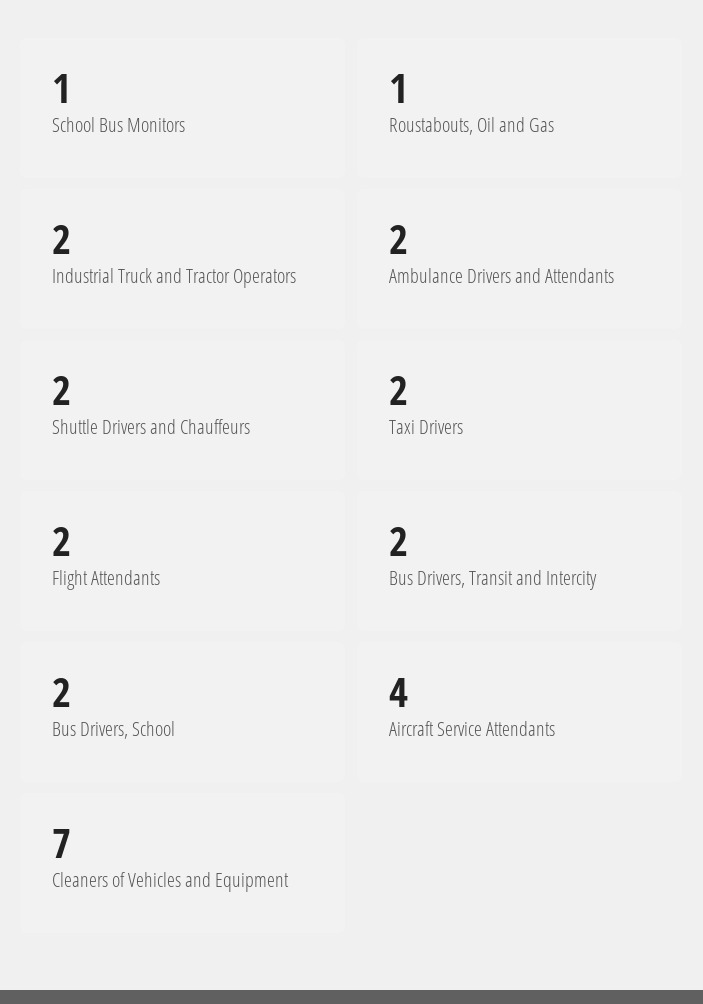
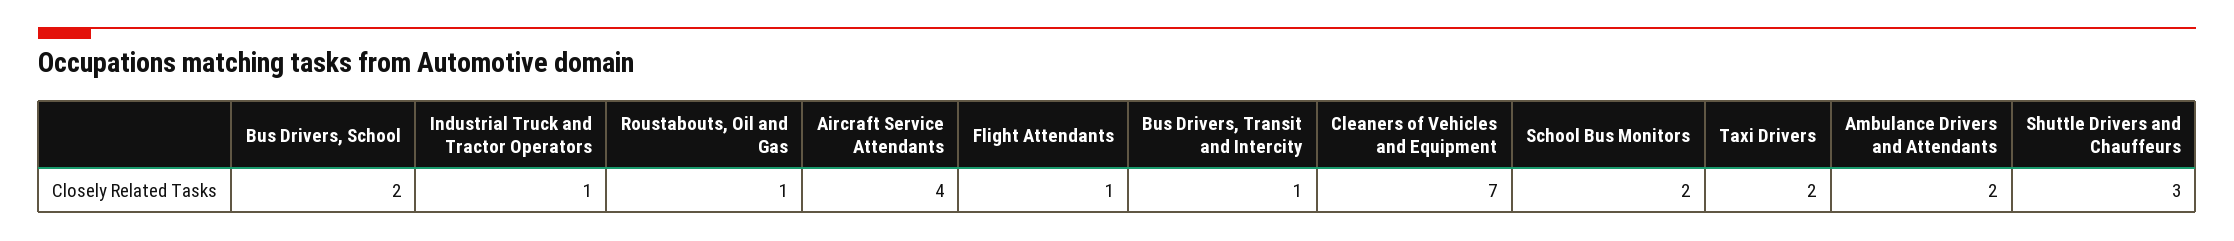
  {
-   "School Bus Monitors": 1,
+   "School Bus Monitors": 2,
    "Roustabouts, Oil and Gas": 1,
-   "Industrial Truck and Tractor Operators": 2,
+   "Industrial Truck and Tractor Operators": 1,
    "Ambulance Drivers and Attendants": 2,
-   "Shuttle Drivers and Chauffeurs": 2,
+   "Shuttle Drivers and Chauffeurs": 3,
    "Taxi Drivers": 2,
-   "Flight Attendants": 2,
+   "Flight Attendants": 1,
-   "Bus Drivers, Transit and Intercity": 2,
+   "Bus Drivers, Transit and Intercity": 1,
    "Bus Drivers, School": 2,
    "Aircraft Service Attendants": 4,
    "Cleaners of Vehicles and Equipment": 7
  }

